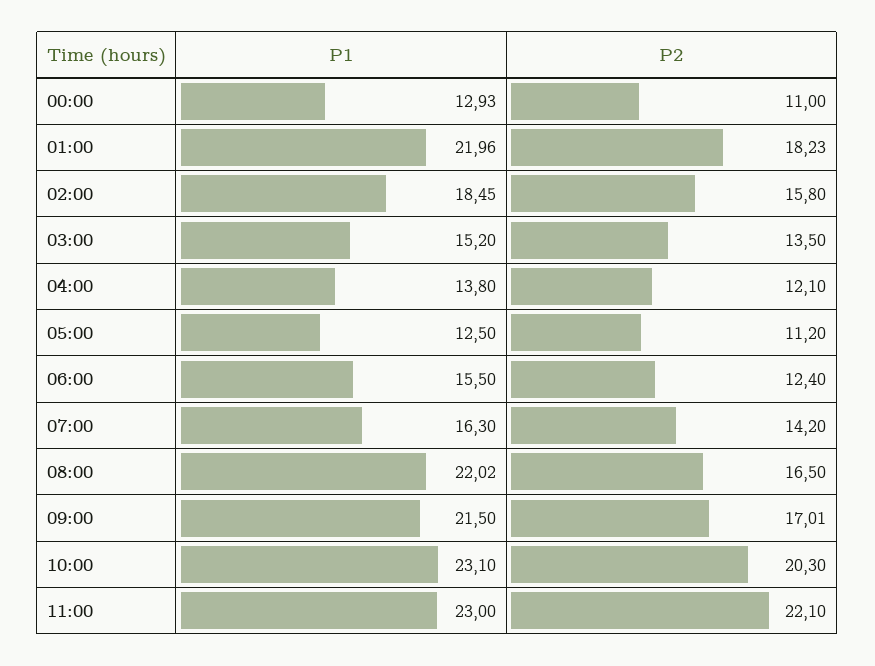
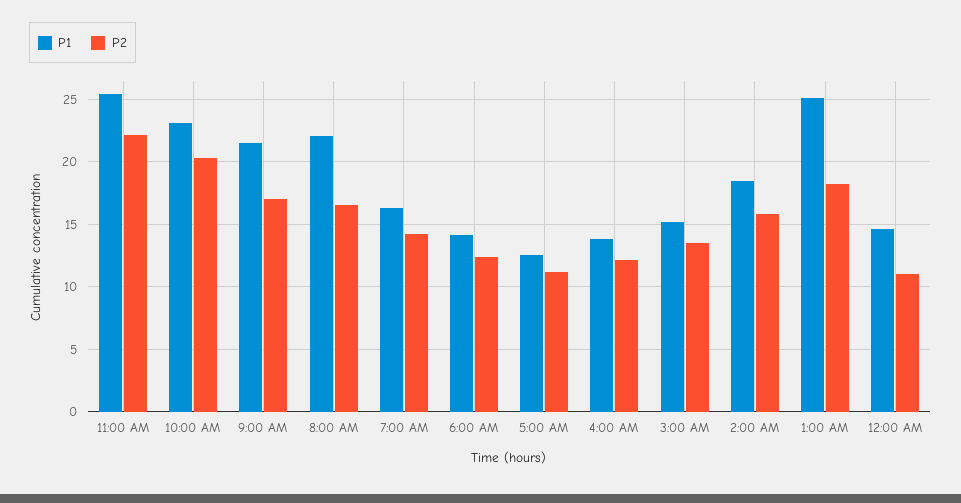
  {
    "P1": {
-     "00:00": 12.93,
+     "00:00": 14.5,
-     "01:00": 21.96,
+     "01:00": 25,
      "02:00": 18.45,
      "03:00": 15.2,
      "04:00": 13.8,
      "05:00": 12.5,
-     "06:00": 15.5,
+     "06:00": 14,
      "07:00": 16.3,
      "08:00": 22.02,
      "09:00": 21.5,
      "10:00": 23.1,
-     "11:00": 23
+     "11:00": 25.5
    },
    "P2": {
      "00:00": 11,
      "01:00": 18.23,
      "02:00": 15.8,
      "03:00": 13.5,
      "04:00": 12.1,
      "05:00": 11.2,
      "06:00": 12.4,
      "07:00": 14.2,
      "08:00": 16.5,
      "09:00": 17.01,
      "10:00": 20.3,
      "11:00": 22.1
    }
  }

